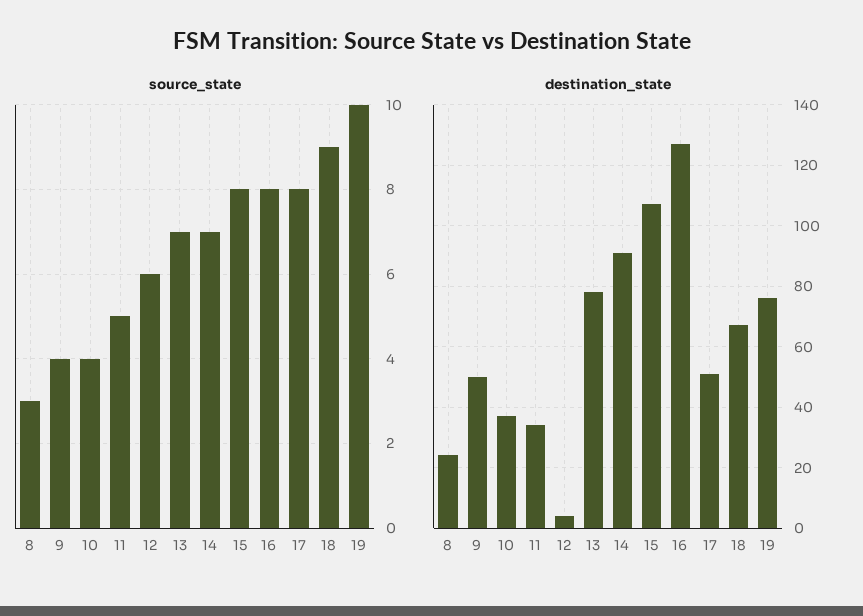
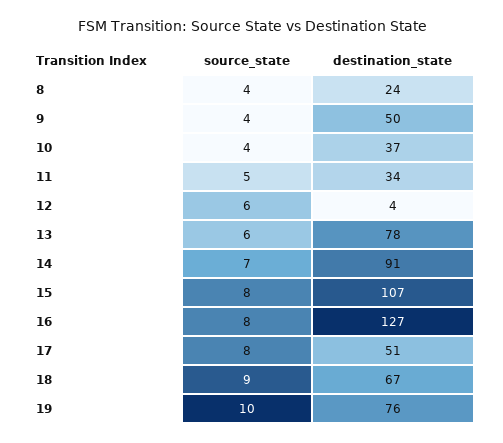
  {
    "source_state": {
-     "8": 3,
+     "8": 4,
      "9": 4,
      "10": 4,
      "11": 5,
      "12": 6,
-     "13": 7,
+     "13": 6,
      "14": 7,
      "15": 8,
      "16": 8,
      "17": 8,
      "18": 9,
      "19": 10
    },
    "destination_state": {
      "8": 24,
      "9": 50,
      "10": 37,
      "11": 34,
      "12": 4,
      "13": 78,
      "14": 91,
      "15": 107,
      "16": 127,
      "17": 51,
      "18": 67,
      "19": 76
    }
  }

